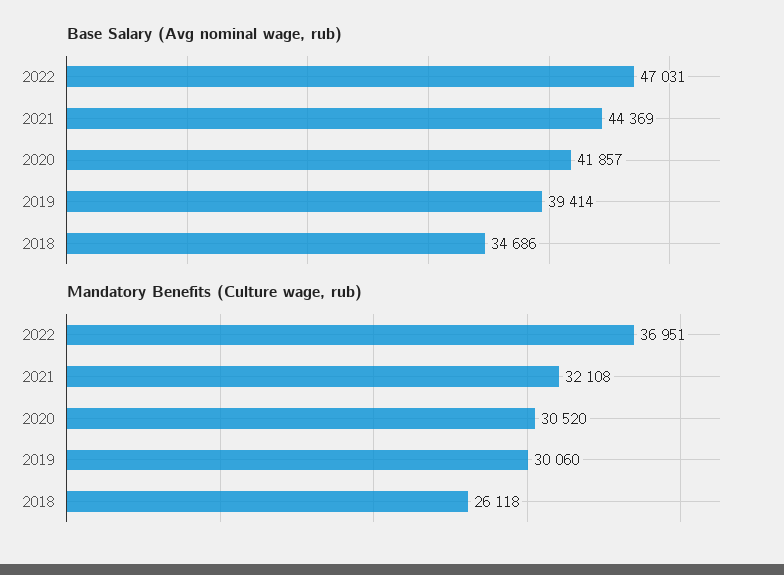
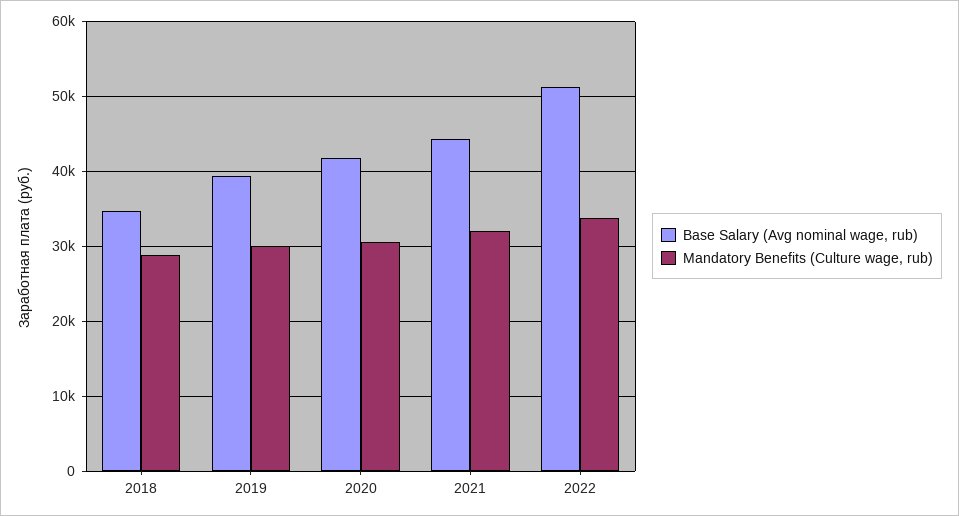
  {
    "Base Salary (Avg nominal wage, rub)": {
-     "2022": 47031,
+     "2022": 51000,
      "2021": 44369,
      "2020": 41857,
      "2019": 39414,
      "2018": 34686
    },
    "Mandatory Benefits (Culture wage, rub)": {
-     "2022": 36951,
+     "2022": 34000,
      "2021": 32108,
      "2020": 30520,
      "2019": 30060,
-     "2018": 26118
+     "2018": 29000
    }
  }

